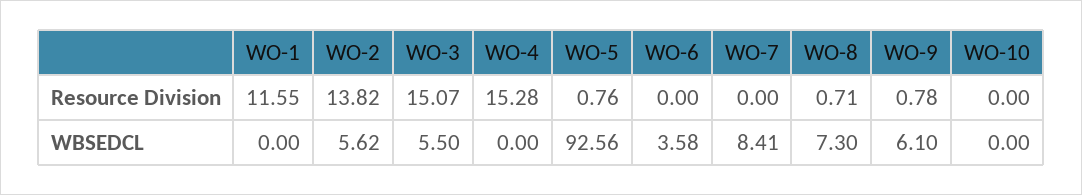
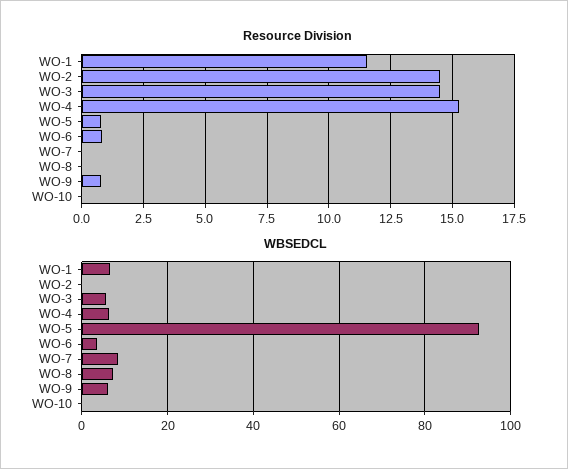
  {
    "Resource Division": {
      "WO-1": 11.55,
-     "WO-2": 13.82,
+     "WO-2": 14.5,
-     "WO-3": 15.07,
+     "WO-3": 14.5,
      "WO-4": 15.28,
      "WO-5": 0.76,
-     "WO-6": 0,
+     "WO-6": 0.75,
      "WO-7": 0,
-     "WO-8": 0.71,
+     "WO-8": 0,
      "WO-9": 0.78,
      "WO-10": 0
    },
    "WBSEDCL": {
-     "WO-1": 0,
+     "WO-1": 6,
-     "WO-2": 5.62,
+     "WO-2": 0,
      "WO-3": 5.5,
-     "WO-4": 0,
+     "WO-4": 6,
      "WO-5": 92.56,
      "WO-6": 3.58,
      "WO-7": 8.41,
      "WO-8": 7.3,
      "WO-9": 6.1,
      "WO-10": 0
    }
  }

